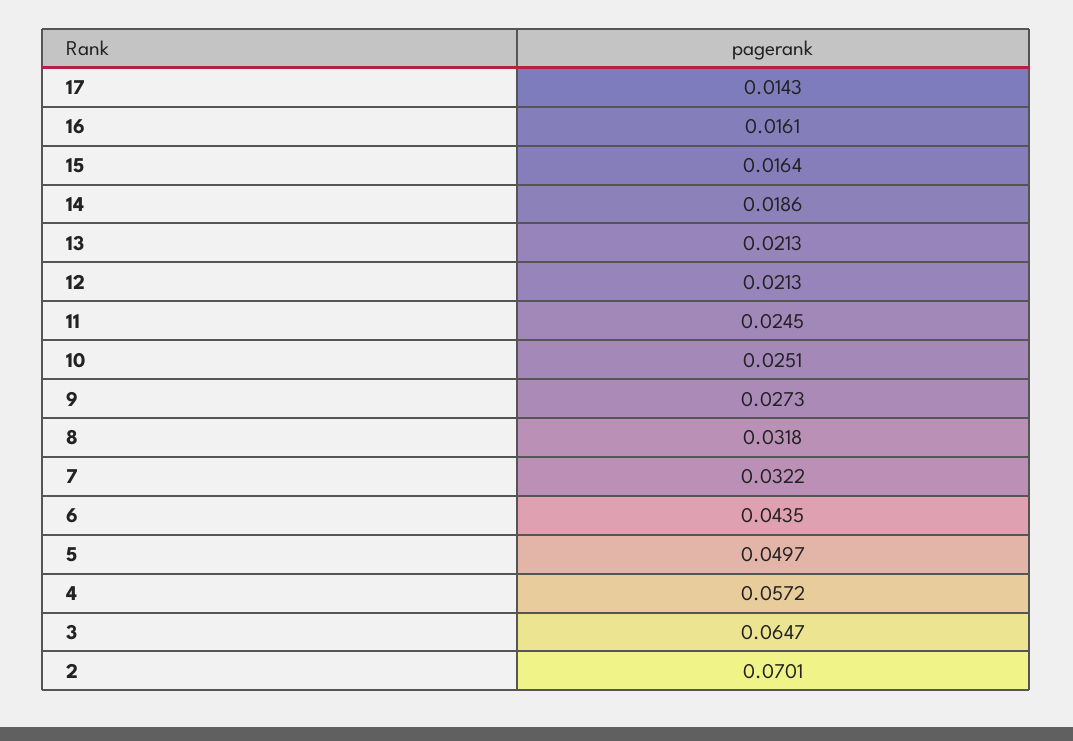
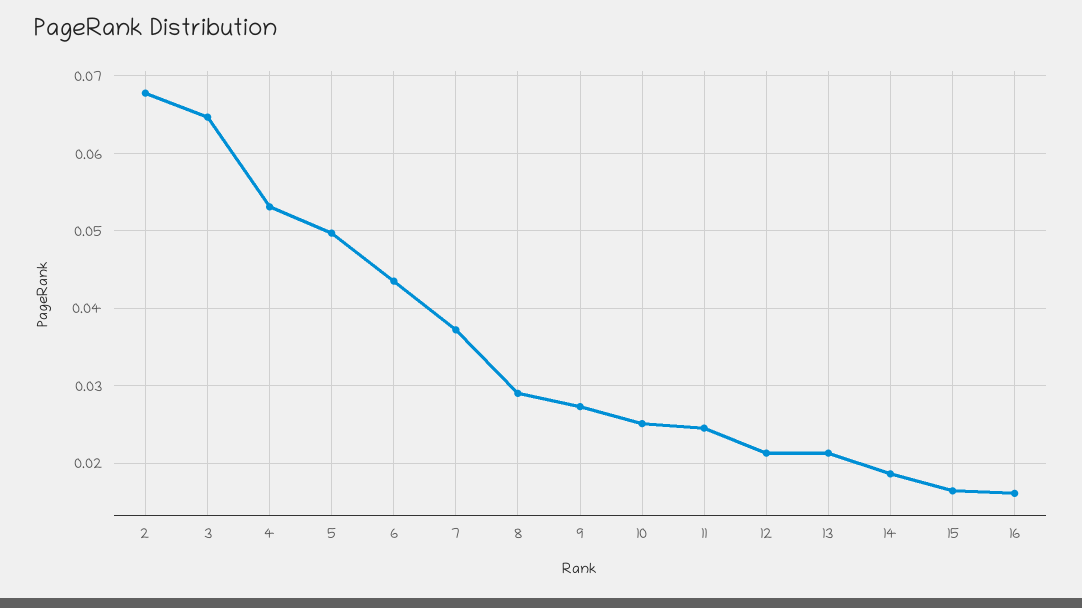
  {
-   "17": 0.0143,
    "16": 0.0161,
    "15": 0.0164,
    "14": 0.0186,
    "13": 0.0213,
    "12": 0.0213,
    "11": 0.0245,
    "10": 0.0251,
    "9": 0.0273,
-   "8": 0.0318,
+   "8": 0.029,
-   "7": 0.0322,
+   "7": 0.037,
    "6": 0.0435,
    "5": 0.0497,
-   "4": 0.0572,
+   "4": 0.053,
    "3": 0.0647,
-   "2": 0.0701
+   "2": 0.068
  }

